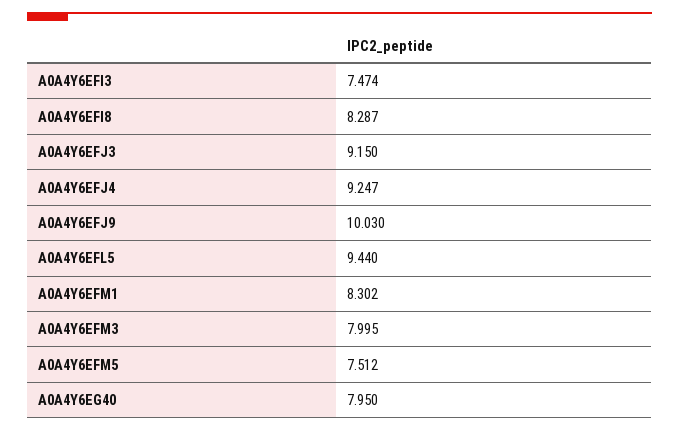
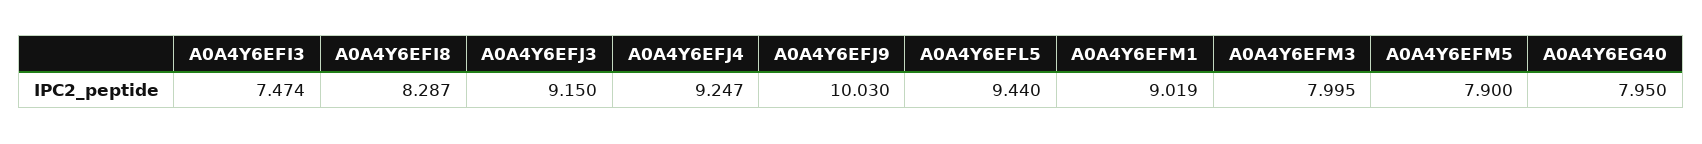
  {
    "A0A4Y6EFI3": 7.474,
    "A0A4Y6EFI8": 8.287,
    "A0A4Y6EFJ3": 9.15,
    "A0A4Y6EFJ4": 9.247,
    "A0A4Y6EFJ9": 10.03,
    "A0A4Y6EFL5": 9.44,
-   "A0A4Y6EFM1": 8.302,
+   "A0A4Y6EFM1": 9.019,
    "A0A4Y6EFM3": 7.995,
-   "A0A4Y6EFM5": 7.512,
+   "A0A4Y6EFM5": 7.9,
    "A0A4Y6EG40": 7.95
  }

